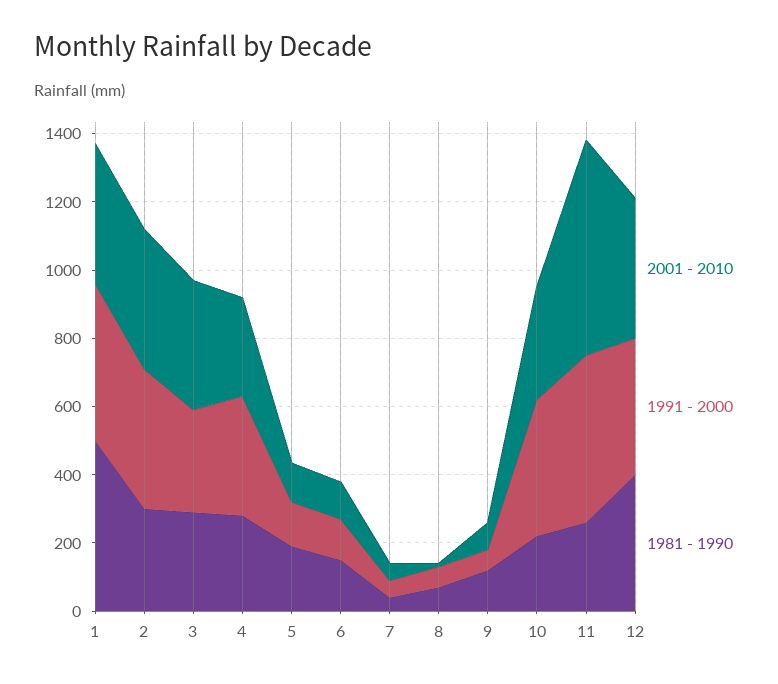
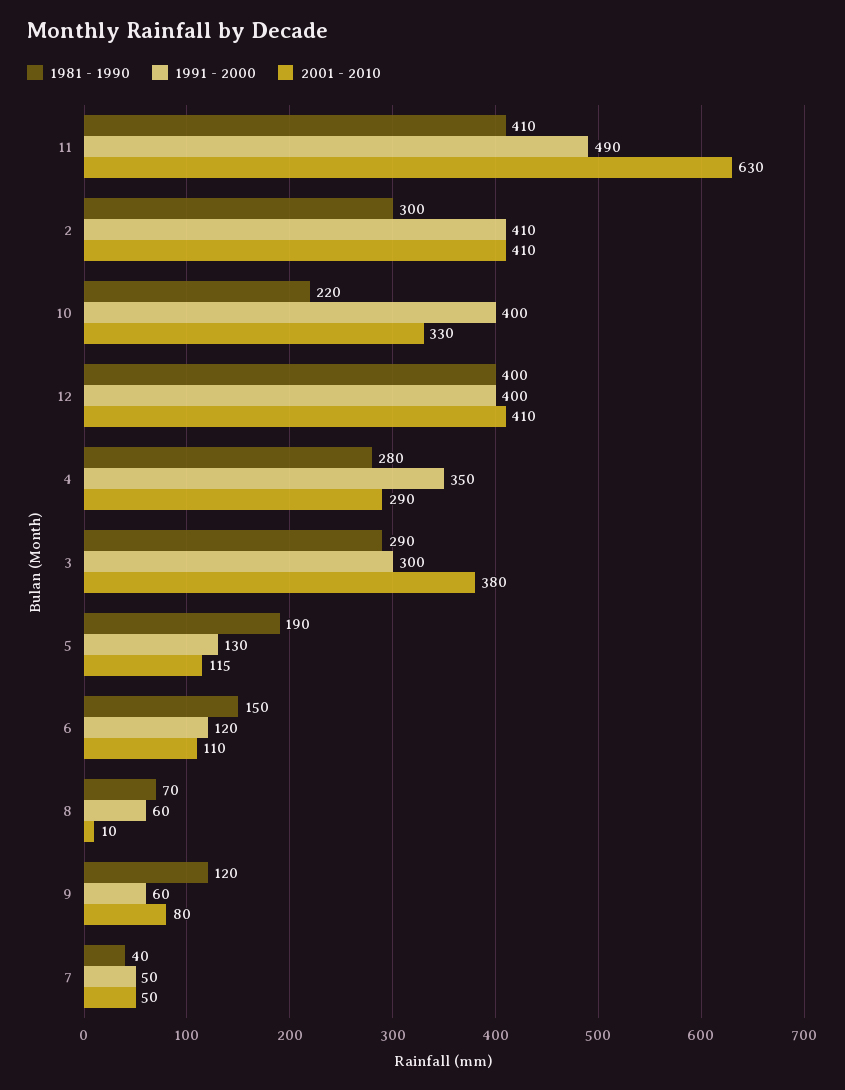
  {
    "2001 - 2010": {
-     "1": 400,
      "2": 410,
      "3": 380,
      "4": 290,
      "5": 115,
      "6": 110,
      "7": 50,
      "8": 10,
      "9": 80,
      "10": 330,
      "11": 630,
      "12": 410
    },
    "1991 - 2000": {
-     "1": 450,
      "2": 410,
      "3": 300,
      "4": 350,
      "5": 130,
      "6": 120,
      "7": 50,
      "8": 60,
      "9": 60,
      "10": 400,
      "11": 490,
      "12": 400
    },
    "1981 - 1990": {
-     "1": 500,
      "2": 300,
      "3": 290,
      "4": 280,
      "5": 190,
      "6": 150,
      "7": 40,
      "8": 70,
      "9": 120,
      "10": 220,
-     "11": 250,
+     "11": 410,
      "12": 400
    }
  }

